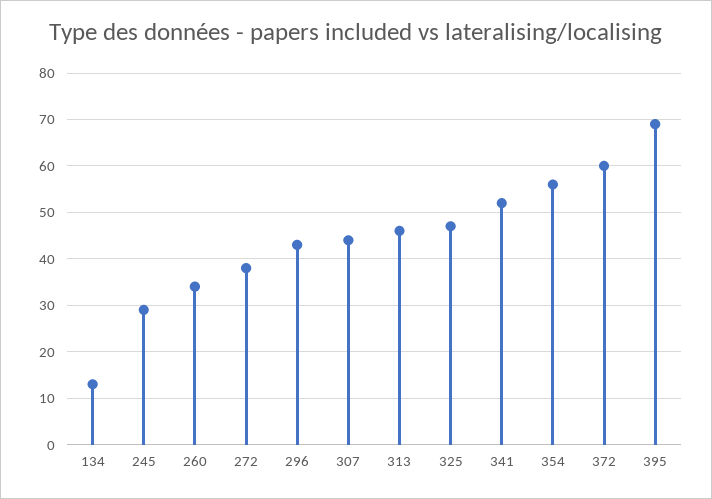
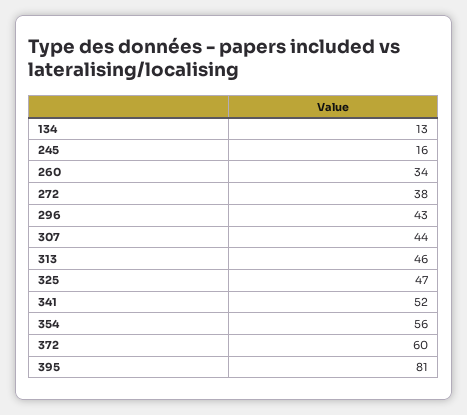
  {
    "134": 13,
-   "245": 30,
+   "245": 16,
    "260": 34,
    "272": 38,
    "296": 43,
    "307": 44,
    "313": 46,
    "325": 47,
    "341": 52,
    "354": 56,
    "372": 60,
-   "395": 70
+   "395": 81
  }

